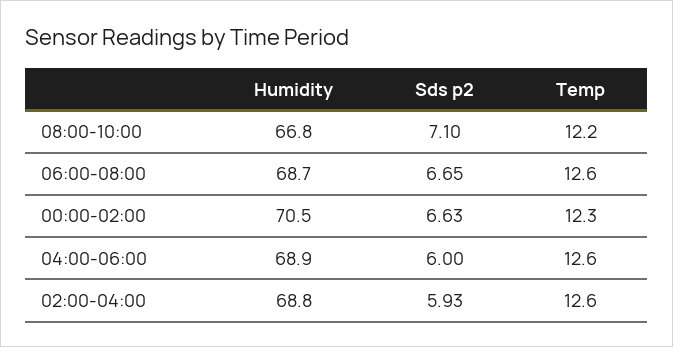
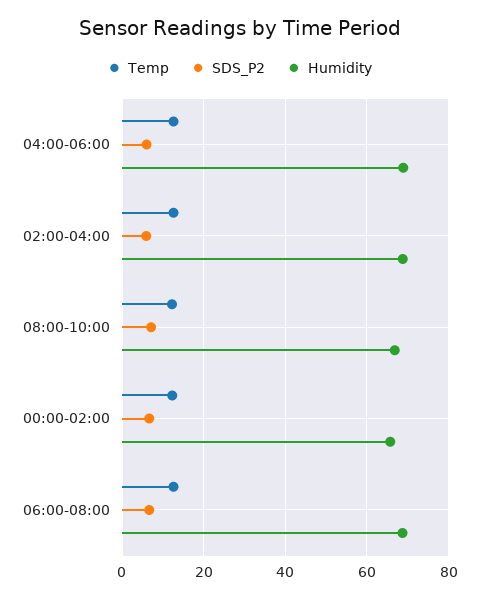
  {
    "Humidity": {
      "08:00-10:00": 66.8,
      "06:00-08:00": 68.7,
-     "00:00-02:00": 70.5,
+     "00:00-02:00": 66,
      "04:00-06:00": 68.9,
      "02:00-04:00": 68.8
    },
    "Sds p2": {
      "08:00-10:00": 7.1,
      "06:00-08:00": 6.65,
      "00:00-02:00": 6.63,
      "04:00-06:00": 6,
      "02:00-04:00": 5.93
    },
    "Temp": {
      "08:00-10:00": 12.2,
      "06:00-08:00": 12.6,
      "00:00-02:00": 12.3,
      "04:00-06:00": 12.6,
      "02:00-04:00": 12.6
    }
  }

